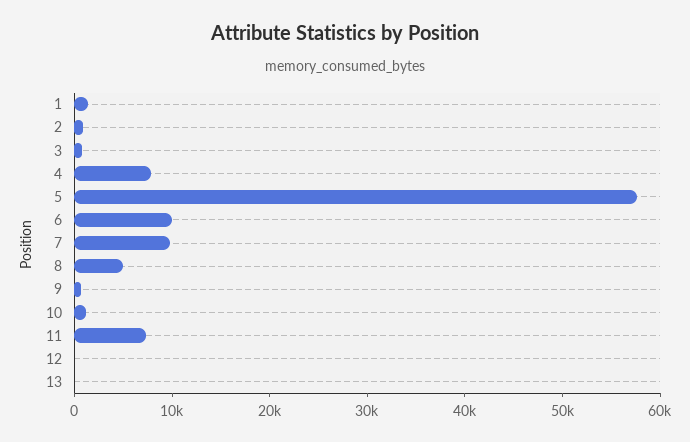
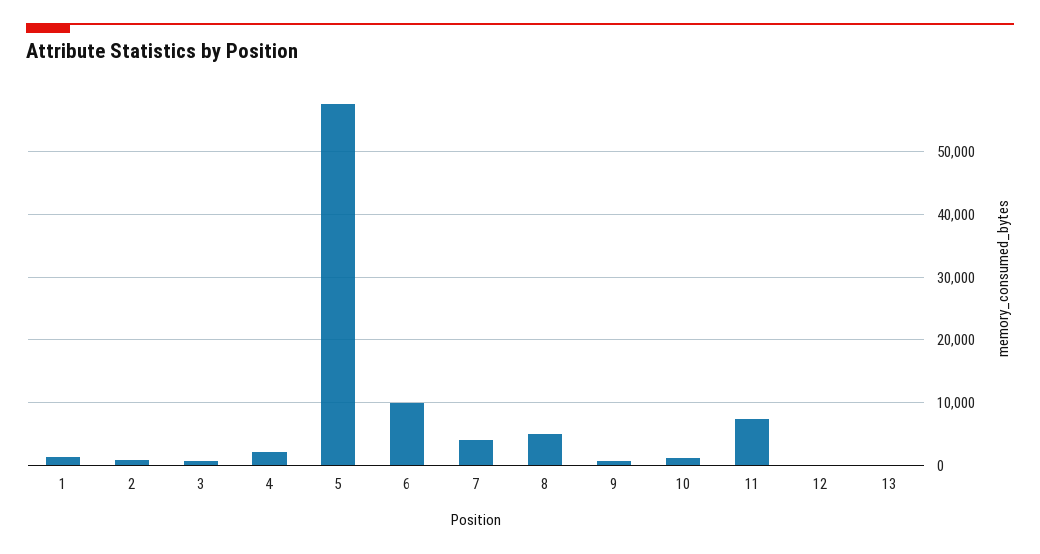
  {
    "1": 1000,
    "2": 1000,
    "3": 1000,
-   "4": 8000,
+   "4": 2000,
    "5": 58000,
    "6": 10000,
-   "7": 10000,
+   "7": 4000,
    "8": 5000,
    "9": 1000,
    "10": 1000,
    "11": 7000,
    "12": 0,
    "13": 0
  }

